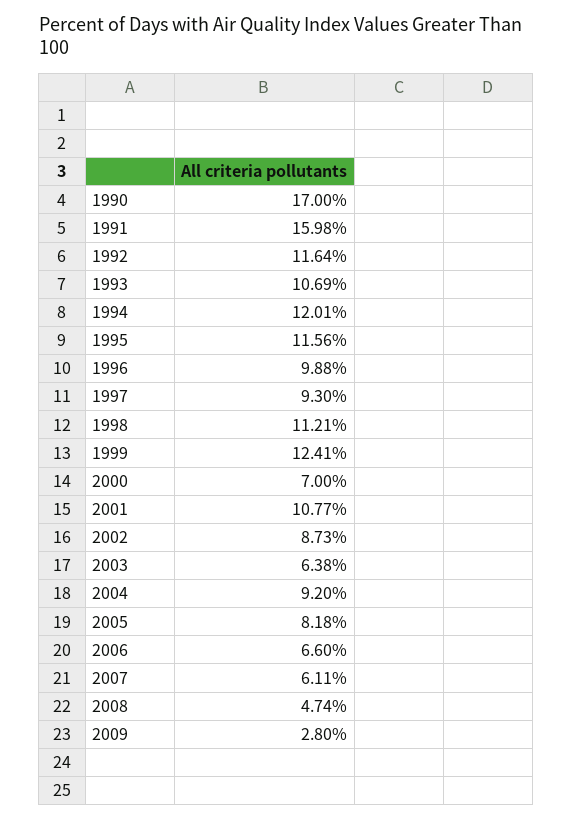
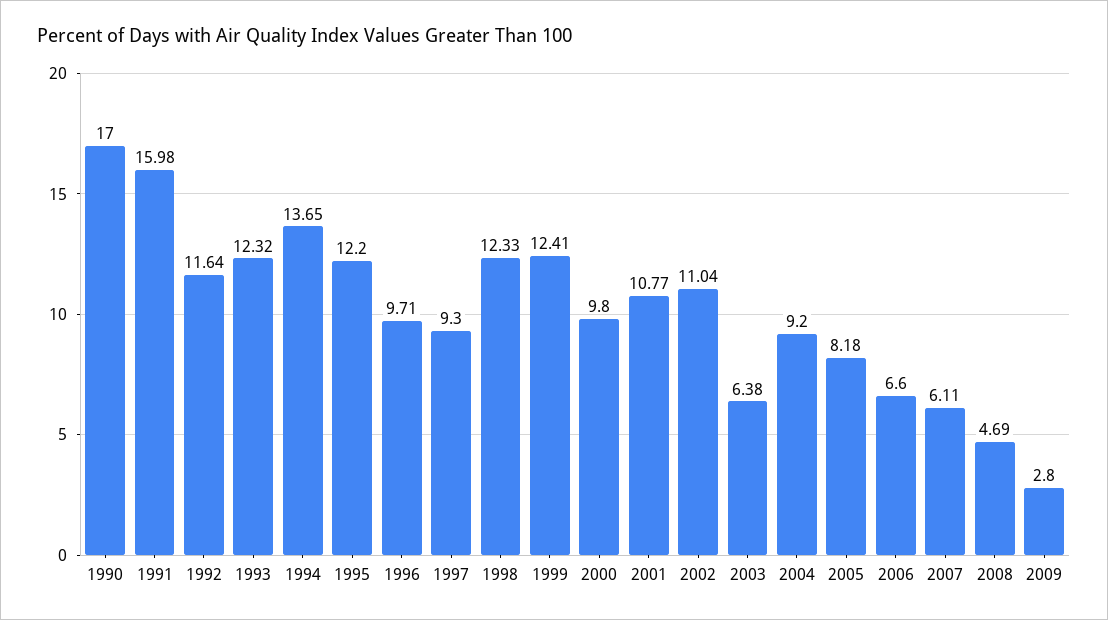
  {
    "1990": 17,
    "1991": 15.98,
    "1992": 11.64,
-   "1993": 10.69,
+   "1993": 12.32,
-   "1994": 12.01,
+   "1994": 13.65,
-   "1995": 11.56,
+   "1995": 12.2,
-   "1996": 9.88,
+   "1996": 9.71,
    "1997": 9.3,
-   "1998": 11.21,
+   "1998": 12.33,
    "1999": 12.41,
-   "2000": 7,
+   "2000": 9.8,
    "2001": 10.77,
-   "2002": 8.73,
+   "2002": 11.04,
    "2003": 6.38,
    "2004": 9.2,
    "2005": 8.18,
    "2006": 6.6,
    "2007": 6.11,
-   "2008": 4.74,
+   "2008": 4.69,
    "2009": 2.8
  }

